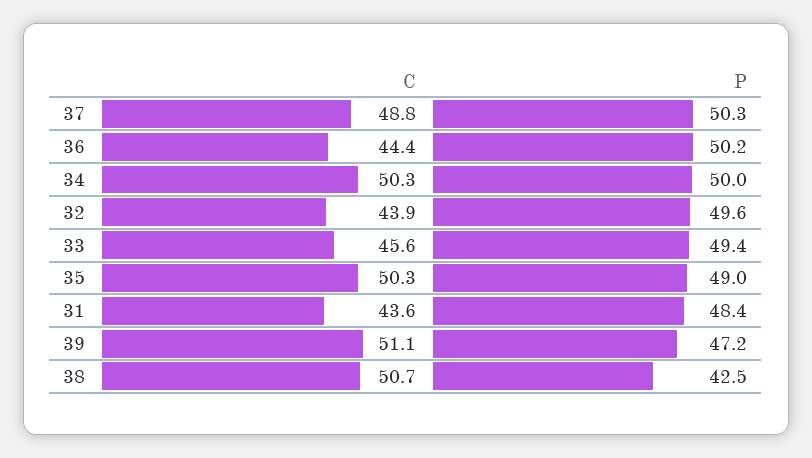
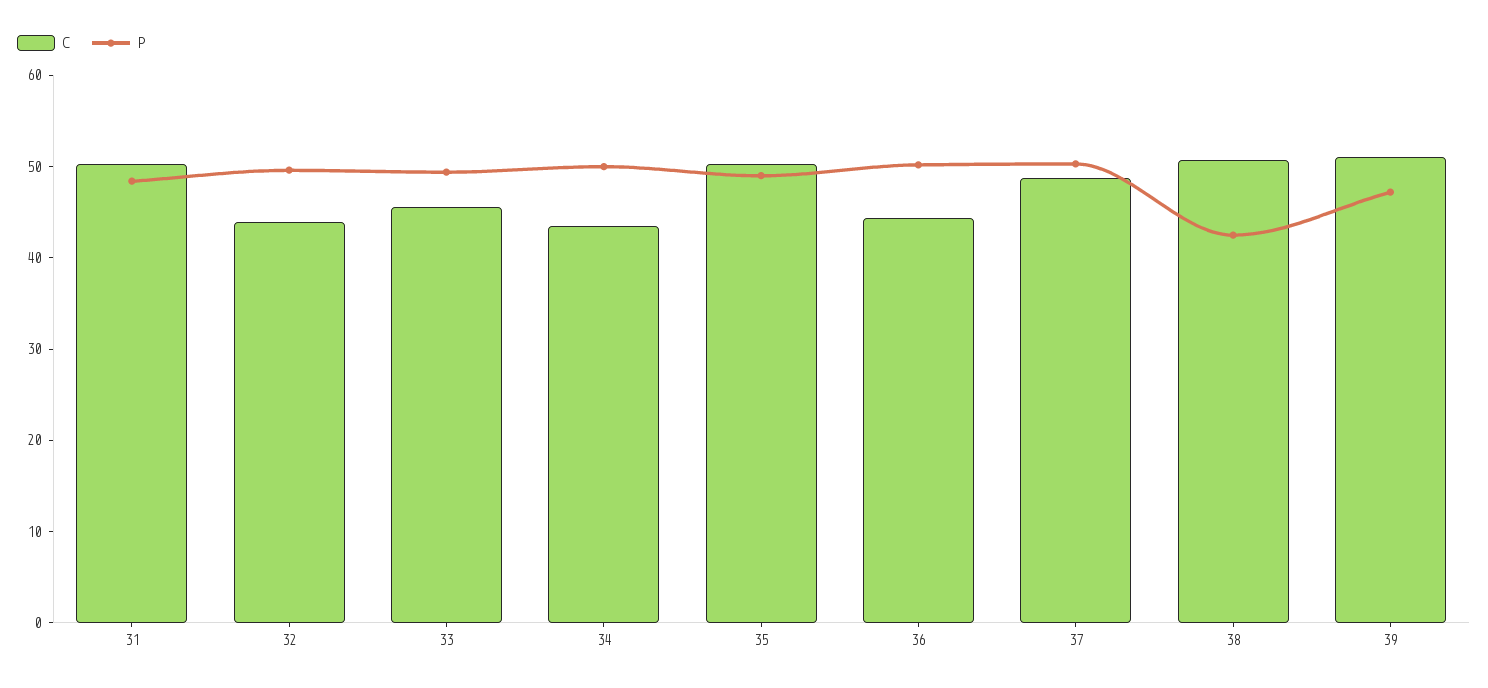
  {
    "C": {
      "37": 48.8,
      "36": 44.4,
-     "34": 50.3,
+     "34": 44,
      "32": 43.9,
      "33": 45.6,
      "35": 50.3,
-     "31": 43.6,
+     "31": 50,
      "39": 51.1,
      "38": 50.7
    },
    "P": {
      "37": 50.3,
      "36": 50.2,
      "34": 50,
      "32": 49.6,
      "33": 49.4,
      "35": 49,
      "31": 48.4,
      "39": 47.2,
      "38": 42.5
    }
  }

